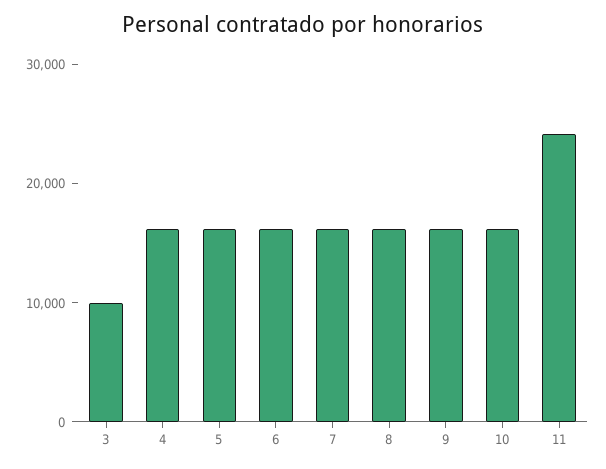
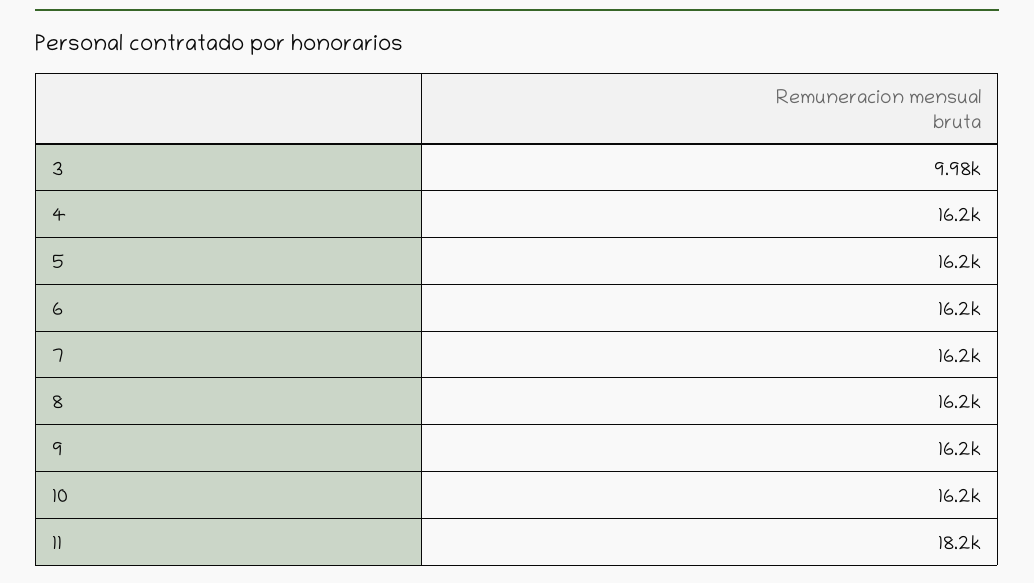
  {
    "3": 9980,
    "4": 16200,
    "5": 16200,
    "6": 16200,
    "7": 16200,
    "8": 16200,
    "9": 16200,
    "10": 16200,
-   "11": 24000
+   "11": 18200
  }

